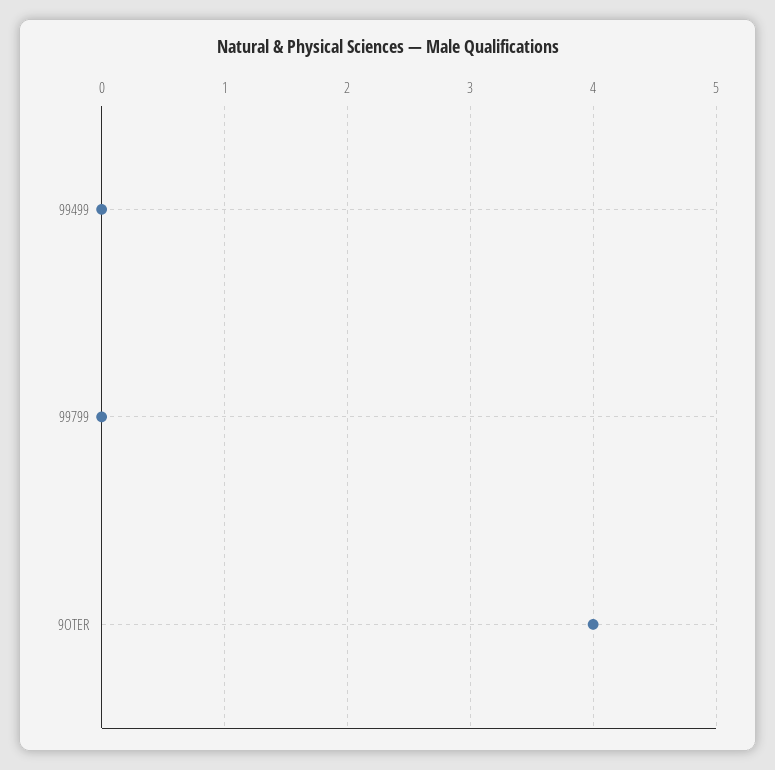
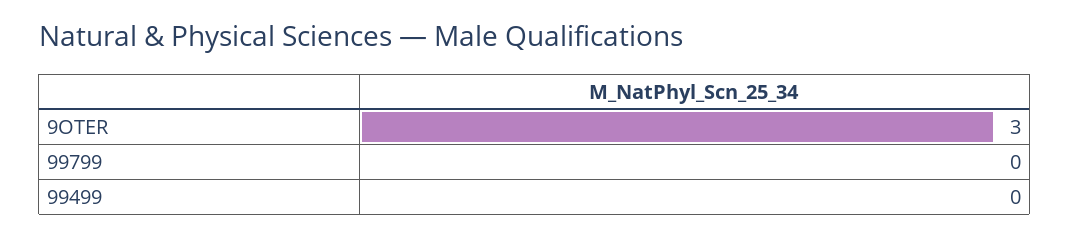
  {
    "99499": 0,
    "99799": 0,
-   "9OTER": 4
+   "9OTER": 3
  }

